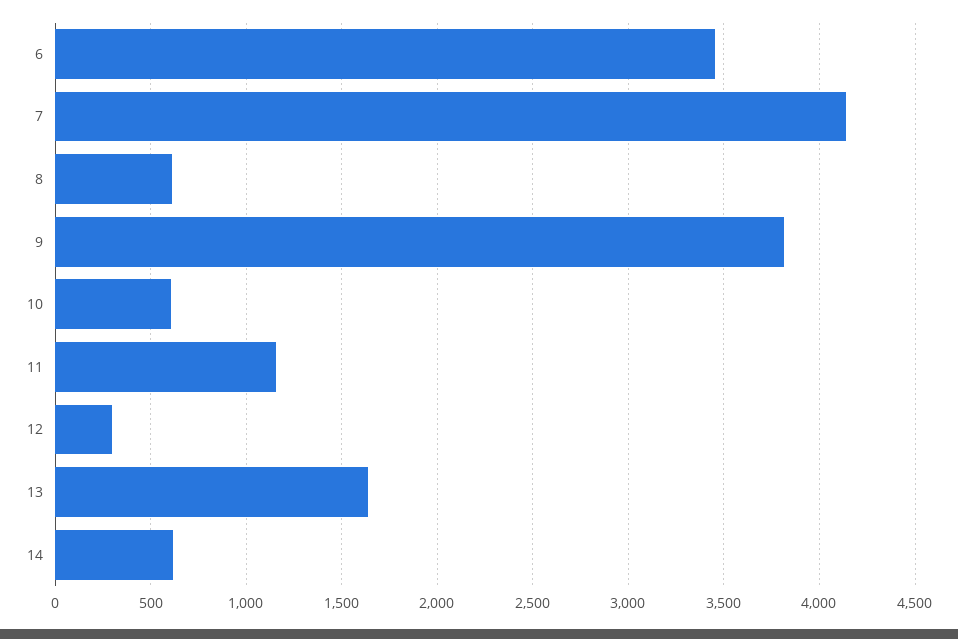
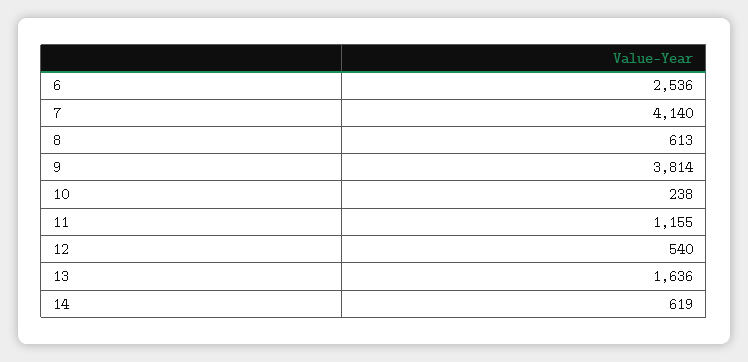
  {
-   "6": 3450,
+   "6": 2536,
    "7": 4140,
    "8": 613,
    "9": 3814,
-   "10": 600,
+   "10": 238,
    "11": 1155,
-   "12": 300,
+   "12": 540,
    "13": 1636,
    "14": 619
  }

